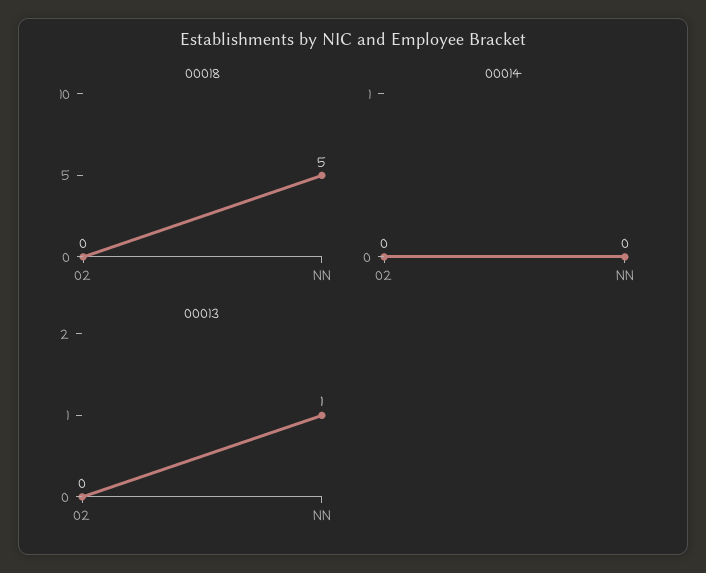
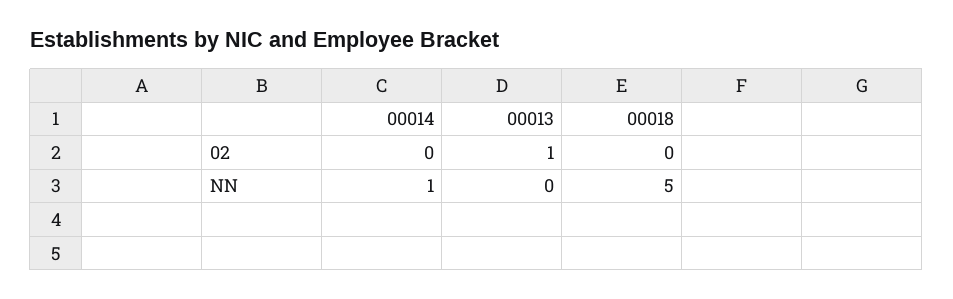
  {
    "00018": {
      "02": 0,
      "NN": 5
    },
    "00014": {
      "02": 0,
-     "NN": 0
+     "NN": 1
    },
    "00013": {
-     "02": 0,
+     "02": 1,
-     "NN": 1
+     "NN": 0
    }
  }

